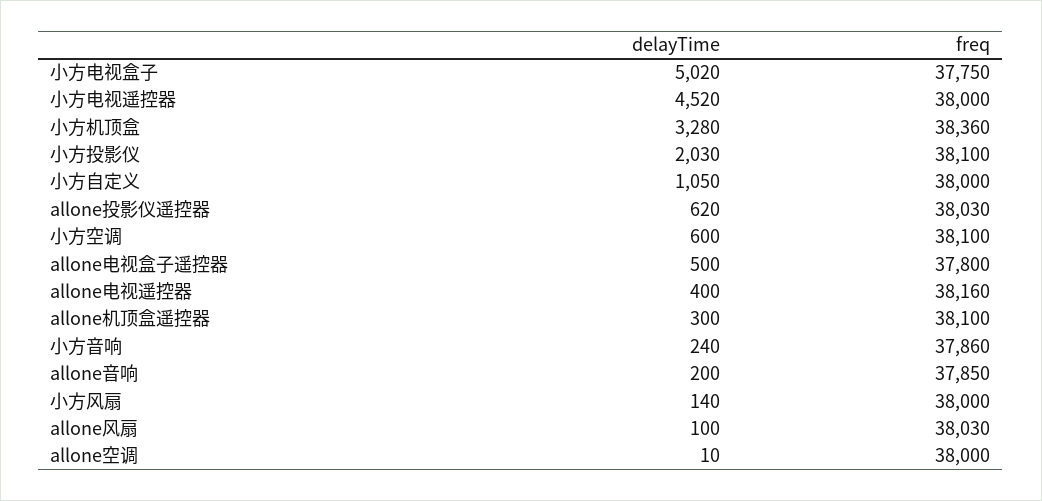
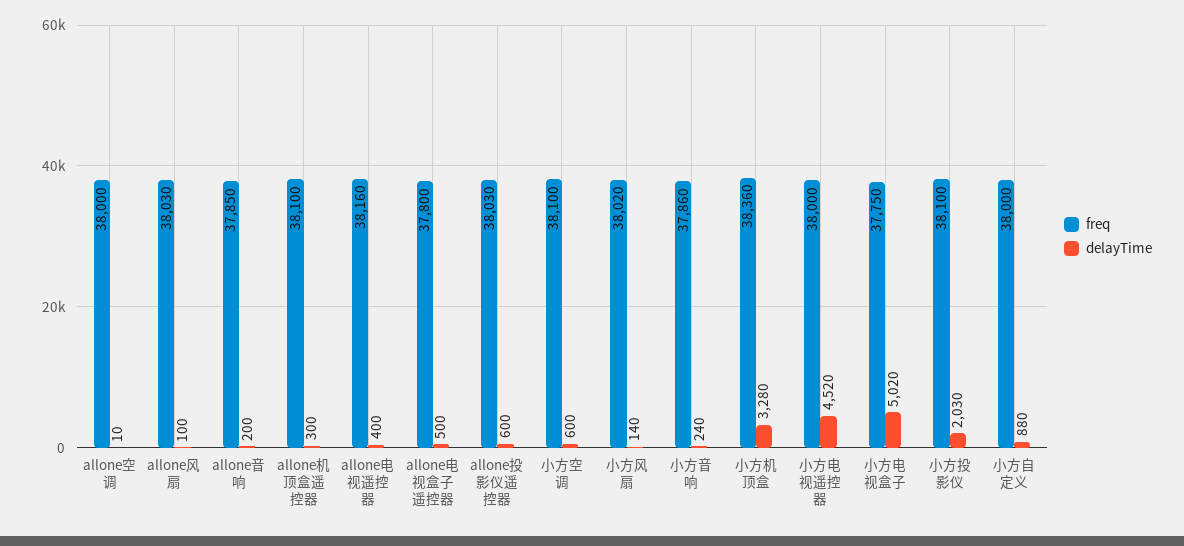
  {
    "delayTime": {
      "小方电视盒子": 5020,
      "小方电视遥控器": 4520,
      "小方机顶盒": 3280,
      "小方投影仪": 2030,
-     "小方自定义": 1050,
+     "小方自定义": 880,
-     "allone投影仪遥控器": 620,
+     "allone投影仪遥控器": 600,
      "小方空调": 600,
      "allone电视盒子遥控器": 500,
      "allone电视遥控器": 400,
      "allone机顶盒遥控器": 300,
      "小方音响": 240,
      "allone音响": 200,
      "小方风扇": 140,
      "allone风扇": 100,
      "allone空调": 10
    },
    "freq": {
      "小方电视盒子": 37750,
      "小方电视遥控器": 38000,
      "小方机顶盒": 38360,
      "小方投影仪": 38100,
      "小方自定义": 38000,
      "allone投影仪遥控器": 38030,
      "小方空调": 38100,
      "allone电视盒子遥控器": 37800,
      "allone电视遥控器": 38160,
      "allone机顶盒遥控器": 38100,
      "小方音响": 37860,
      "allone音响": 37850,
-     "小方风扇": 38000,
+     "小方风扇": 38020,
      "allone风扇": 38030,
      "allone空调": 38000
    }
  }

